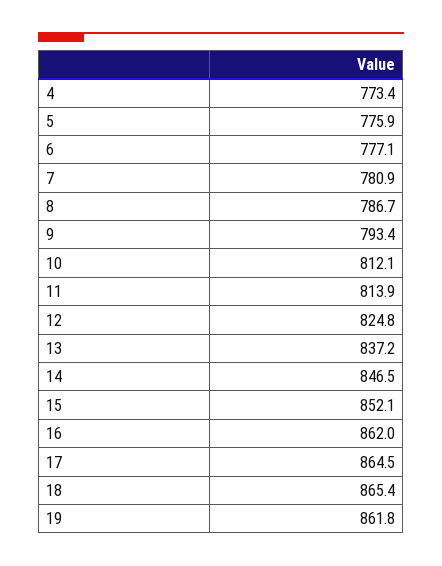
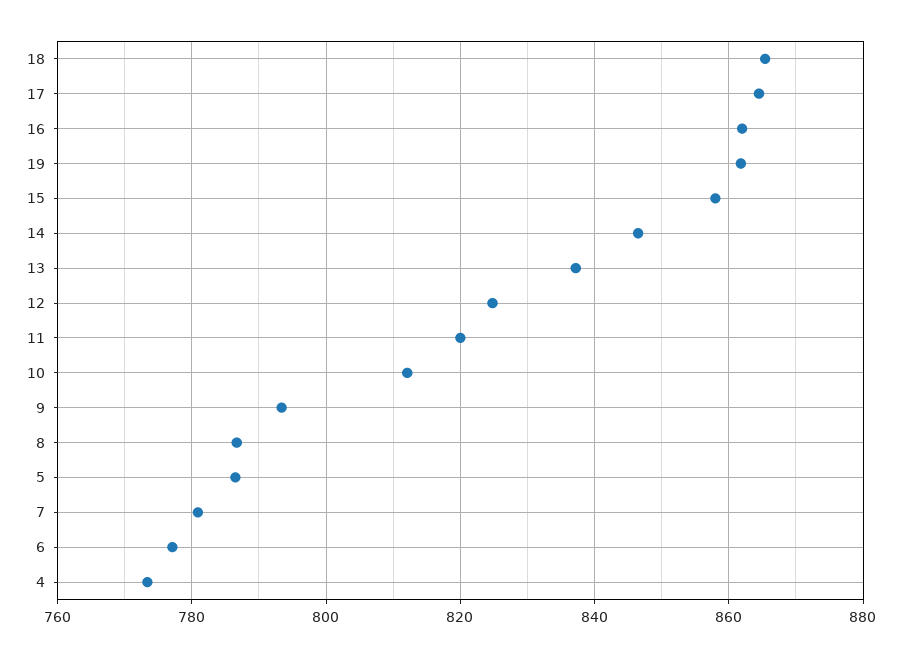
  {
    "4": 773.4,
-   "5": 775.9,
+   "5": 786,
    "6": 777.1,
    "7": 780.9,
    "8": 786.7,
    "9": 793.4,
    "10": 812.1,
-   "11": 813.9,
+   "11": 820,
    "12": 824.8,
    "13": 837.2,
    "14": 846.5,
-   "15": 852.1,
+   "15": 858,
    "16": 862,
    "17": 864.5,
    "18": 865.4,
    "19": 861.8
  }

